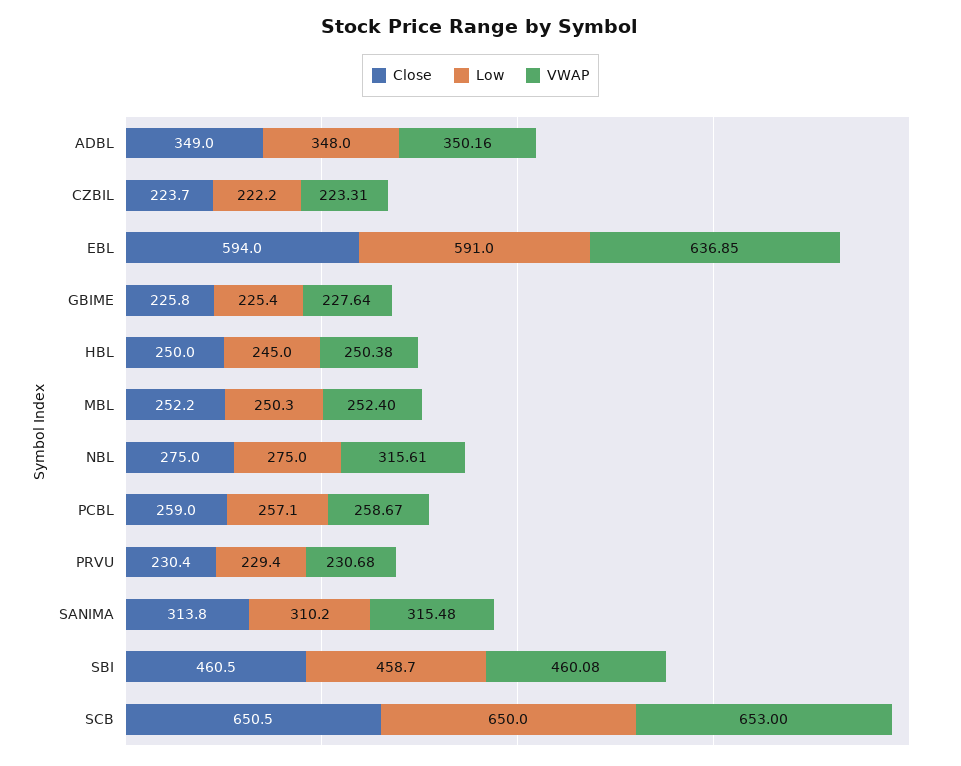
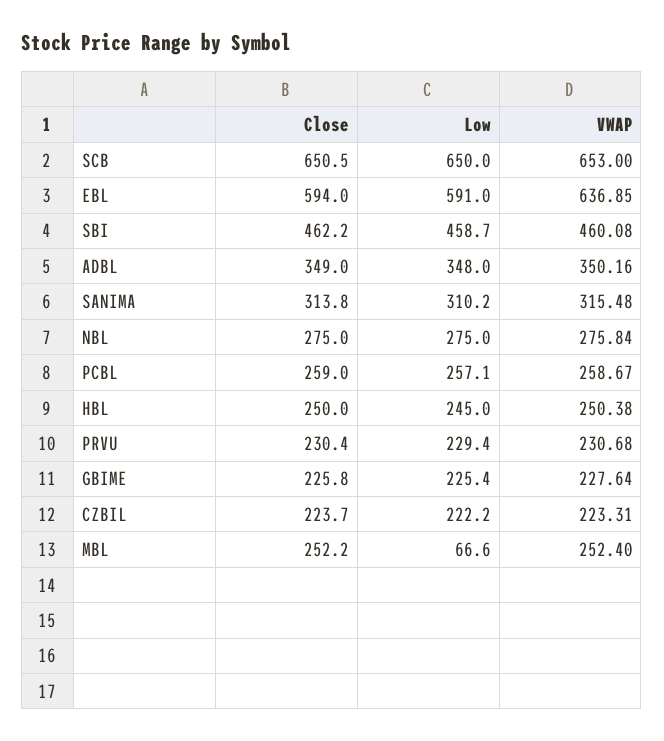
  {
    "Close": {
      "ADBL": 349,
      "CZBIL": 223.7,
      "EBL": 594,
      "GBIME": 225.8,
      "HBL": 250,
      "MBL": 252.2,
      "NBL": 275,
      "PCBL": 259,
      "PRVU": 230.4,
      "SANIMA": 313.8,
-     "SBI": 460.5,
+     "SBI": 462.2,
      "SCB": 650.5
    },
    "Low": {
      "ADBL": 348,
      "CZBIL": 222.2,
      "EBL": 591,
      "GBIME": 225.4,
      "HBL": 245,
-     "MBL": 250.3,
+     "MBL": 66.6,
      "NBL": 275,
      "PCBL": 257.1,
      "PRVU": 229.4,
      "SANIMA": 310.2,
      "SBI": 458.7,
      "SCB": 650
    },
    "VWAP": {
      "ADBL": 350.16,
      "CZBIL": 223.31,
      "EBL": 636.85,
      "GBIME": 227.64,
      "HBL": 250.38,
      "MBL": 252.4,
-     "NBL": 315.61,
+     "NBL": 275.84,
      "PCBL": 258.67,
      "PRVU": 230.68,
      "SANIMA": 315.48,
      "SBI": 460.08,
      "SCB": 653
    }
  }

